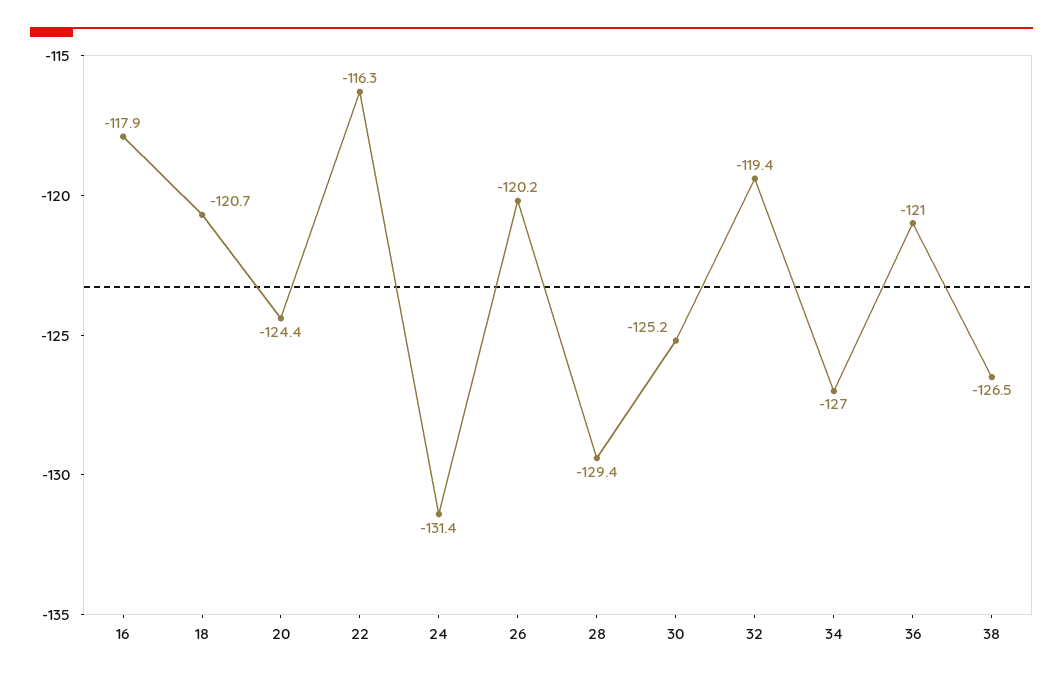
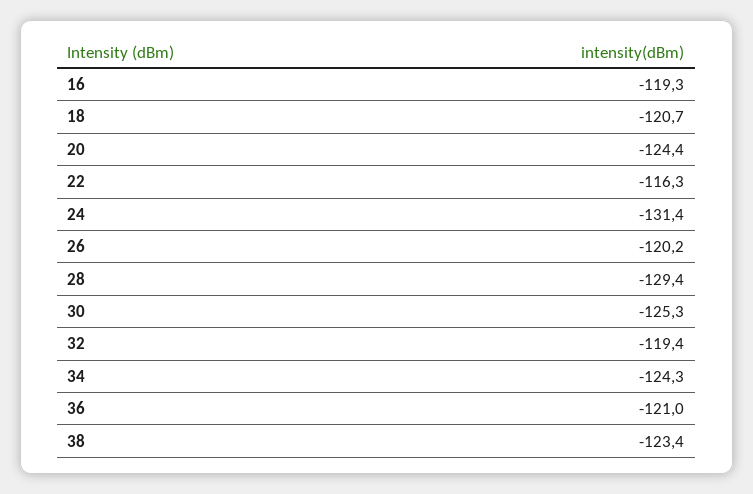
  {
-   "16": -117.9,
+   "16": -119.3,
    "18": -120.7,
    "20": -124.4,
    "22": -116.3,
    "24": -131.4,
    "26": -120.2,
    "28": -129.4,
-   "30": -125.2,
+   "30": -125.3,
    "32": -119.4,
-   "34": -127,
+   "34": -124.3,
    "36": -121,
-   "38": -126.5
+   "38": -123.4
  }

